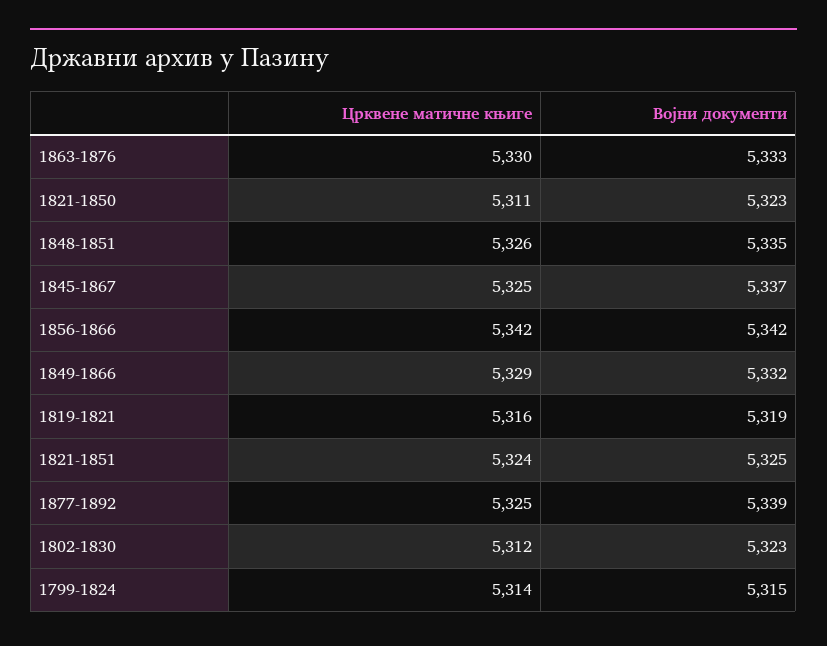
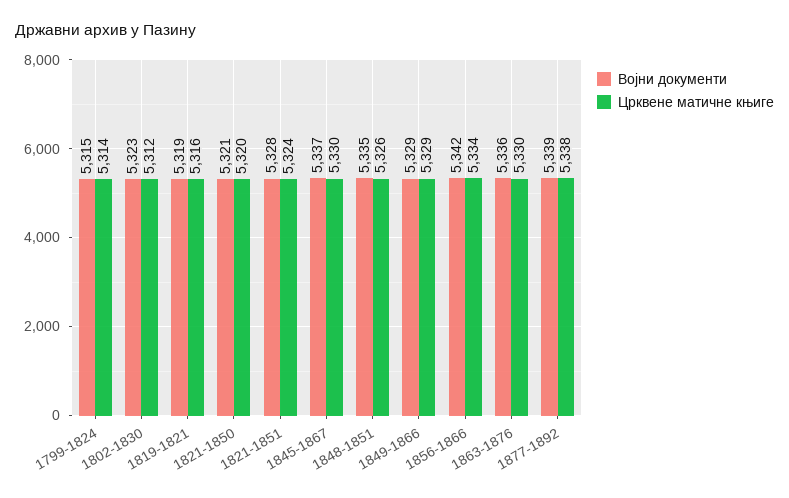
  {
    "Црквене матичне књиге": {
      "1863-1876": 5330,
-     "1821-1850": 5311,
+     "1821-1850": 5320,
      "1848-1851": 5326,
-     "1845-1867": 5325,
+     "1845-1867": 5330,
-     "1856-1866": 5342,
+     "1856-1866": 5334,
      "1849-1866": 5329,
      "1819-1821": 5316,
      "1821-1851": 5324,
-     "1877-1892": 5325,
+     "1877-1892": 5338,
      "1802-1830": 5312,
      "1799-1824": 5314
    },
    "Војни документи": {
-     "1863-1876": 5333,
+     "1863-1876": 5336,
-     "1821-1850": 5323,
+     "1821-1850": 5321,
      "1848-1851": 5335,
      "1845-1867": 5337,
      "1856-1866": 5342,
-     "1849-1866": 5332,
+     "1849-1866": 5329,
      "1819-1821": 5319,
-     "1821-1851": 5325,
+     "1821-1851": 5328,
      "1877-1892": 5339,
      "1802-1830": 5323,
      "1799-1824": 5315
    }
  }

